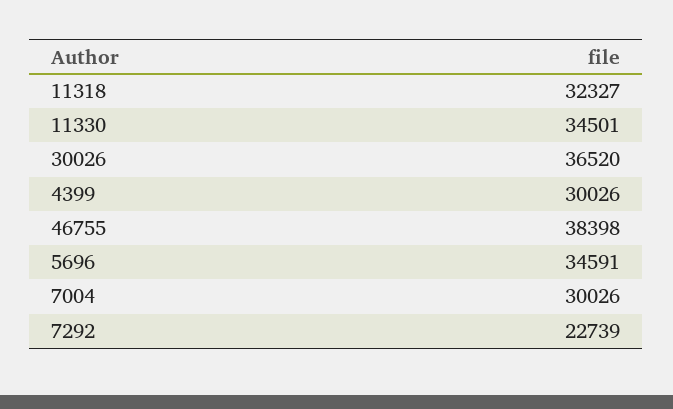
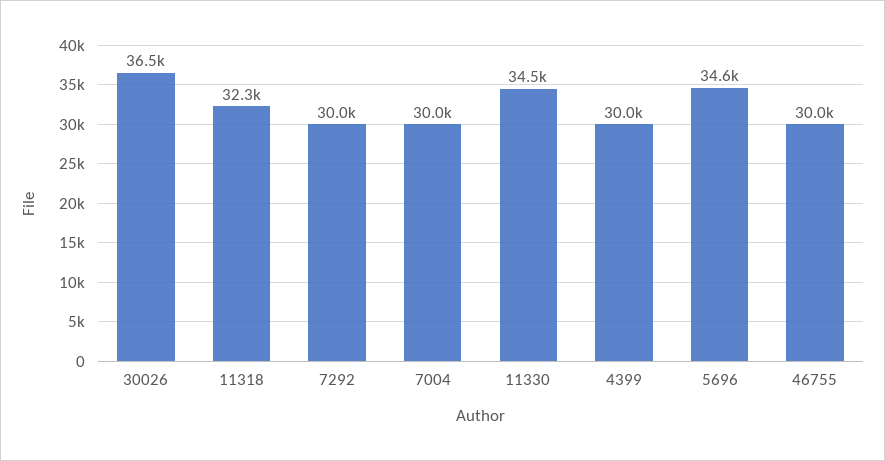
  {
    "11318": 32327,
    "11330": 34501,
    "30026": 36520,
    "4399": 30026,
-   "46755": 38398,
+   "46755": 30000,
    "5696": 34591,
    "7004": 30026,
-   "7292": 22739
+   "7292": 30000
  }

